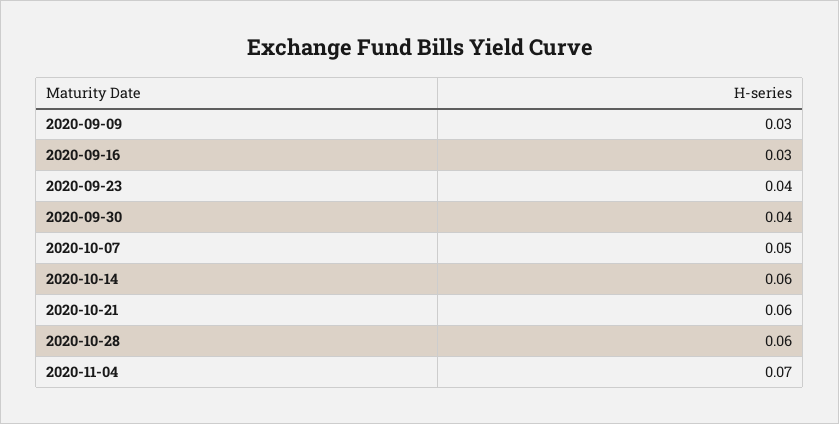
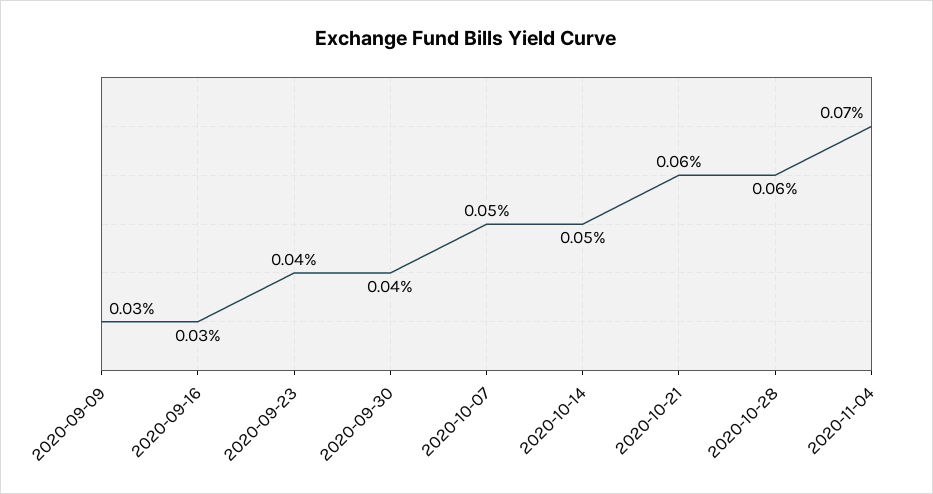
  {
    "2020-09-09": 0.03,
    "2020-09-16": 0.03,
    "2020-09-23": 0.04,
    "2020-09-30": 0.04,
    "2020-10-07": 0.05,
-   "2020-10-14": 0.06,
+   "2020-10-14": 0.05,
    "2020-10-21": 0.06,
    "2020-10-28": 0.06,
    "2020-11-04": 0.07
  }

